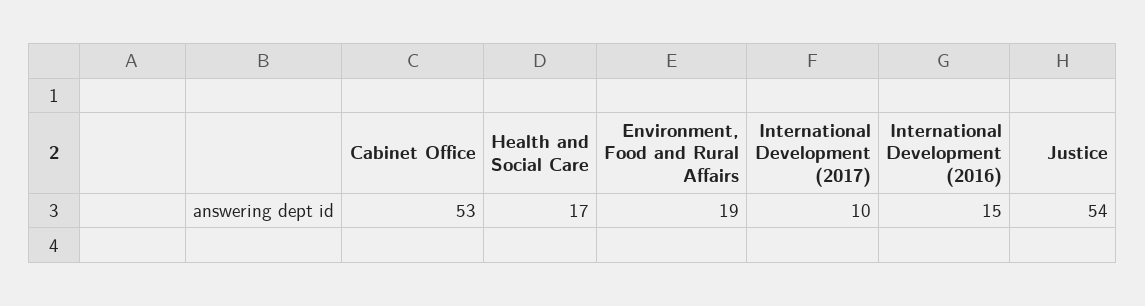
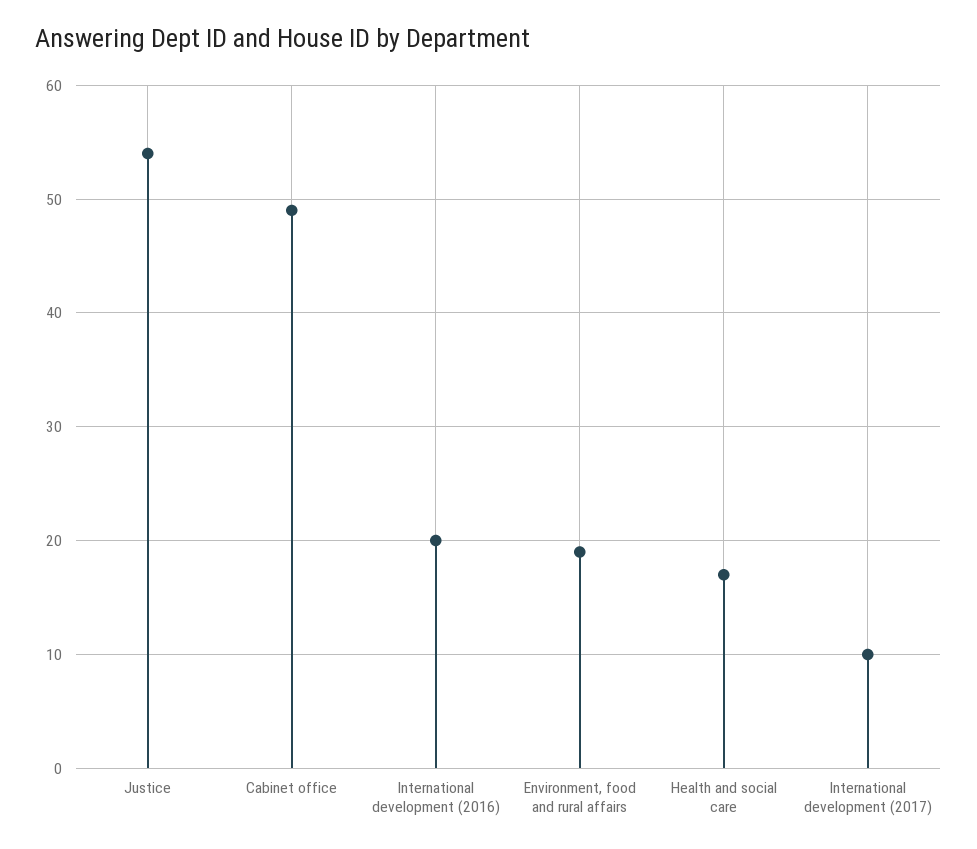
  {
-   "Cabinet Office": 53,
+   "Cabinet Office": 49,
    "Health and Social Care": 17,
    "Environment, Food and Rural Affairs": 19,
    "International Development (2017)": 10,
-   "International Development (2016)": 15,
+   "International Development (2016)": 20,
    "Justice": 54
  }

